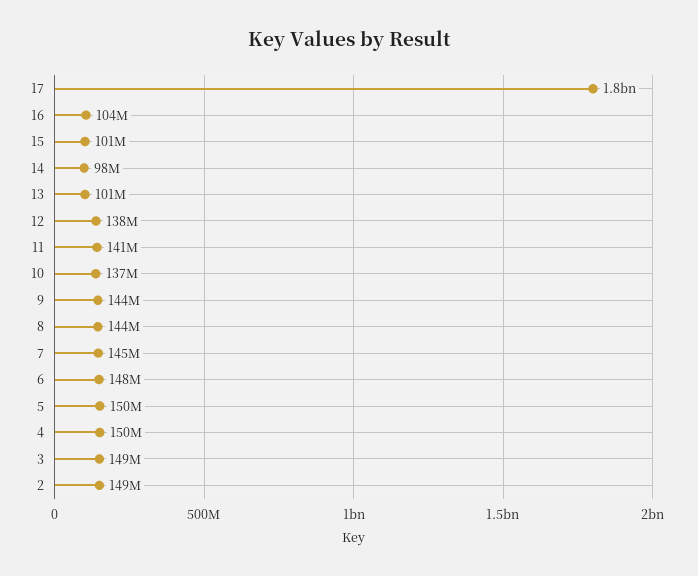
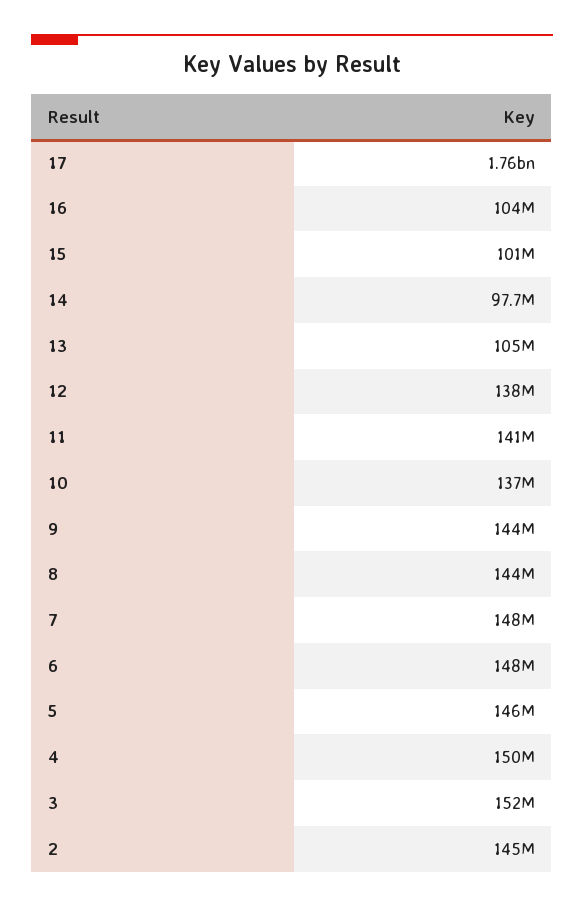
  {
    "17": 1760000000,
    "16": 104000000,
    "15": 101000000,
    "14": 97700000,
-   "13": 101000000,
+   "13": 105000000,
    "12": 138000000,
    "11": 141000000,
    "10": 137000000,
    "9": 144000000,
    "8": 144000000,
-   "7": 145000000,
+   "7": 148000000,
    "6": 148000000,
-   "5": 150000000,
+   "5": 146000000,
    "4": 150000000,
-   "3": 149000000,
+   "3": 152000000,
-   "2": 149000000
+   "2": 145000000
  }

